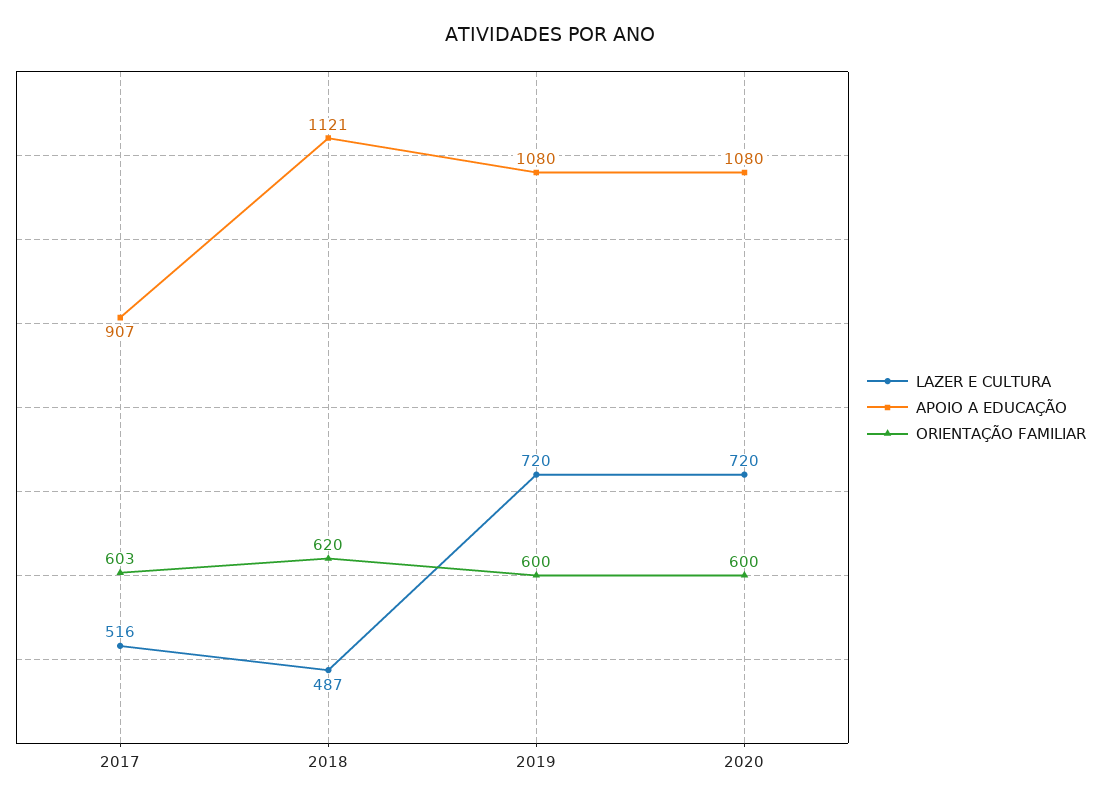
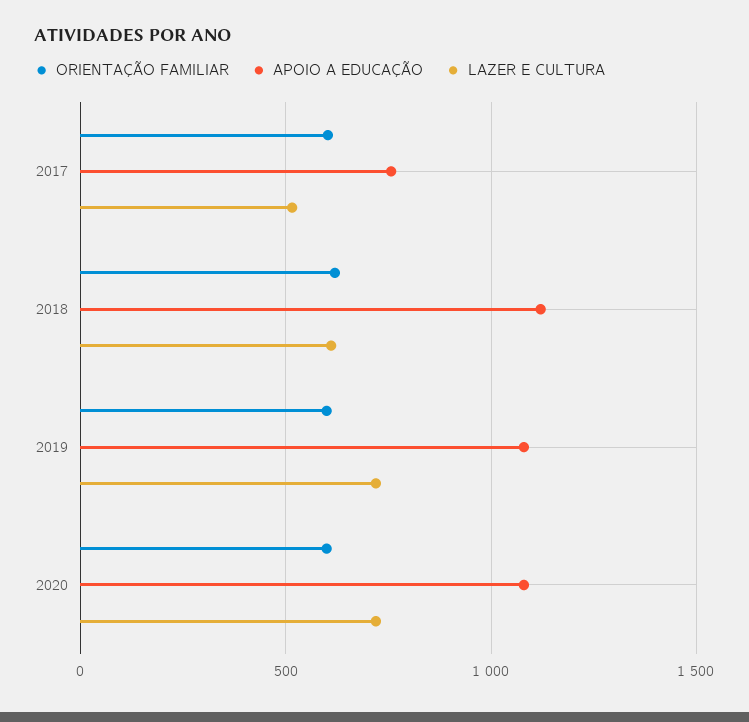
  {
    "LAZER E CULTURA": {
      "2017": 516,
-     "2018": 487,
+     "2018": 600,
      "2019": 720,
      "2020": 720
    },
    "APOIO A EDUCAÇÃO": {
-     "2017": 907,
+     "2017": 750,
      "2018": 1121,
      "2019": 1080,
      "2020": 1080
    },
    "ORIENTAÇÃO FAMILIAR": {
      "2017": 603,
      "2018": 620,
      "2019": 600,
      "2020": 600
    }
  }

